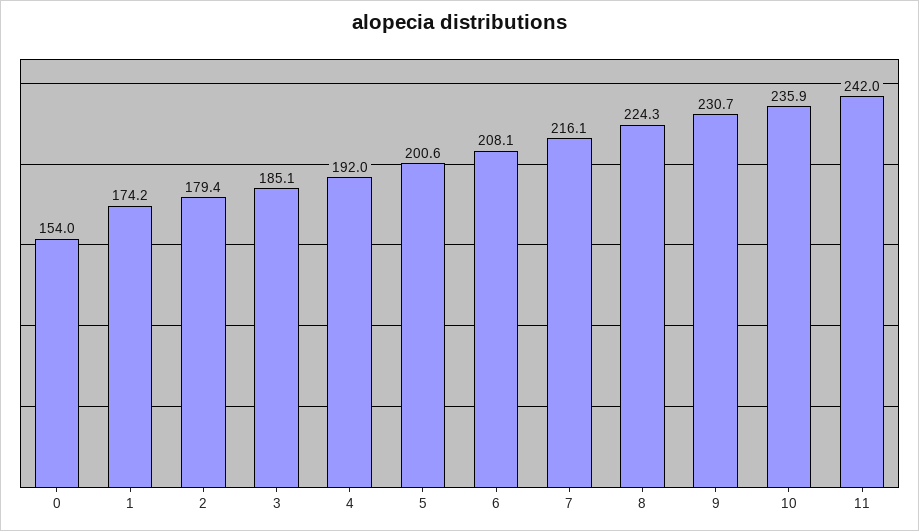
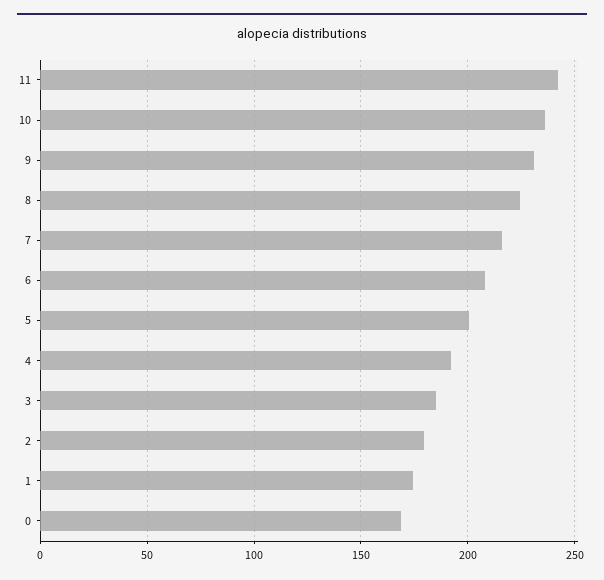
  {
-   "0": 154,
+   "0": 170,
    "1": 174.2,
    "2": 179.4,
    "3": 185.1,
    "4": 192,
    "5": 200.6,
    "6": 208.1,
    "7": 216.1,
    "8": 224.3,
    "9": 230.7,
    "10": 235.9,
    "11": 242
  }

